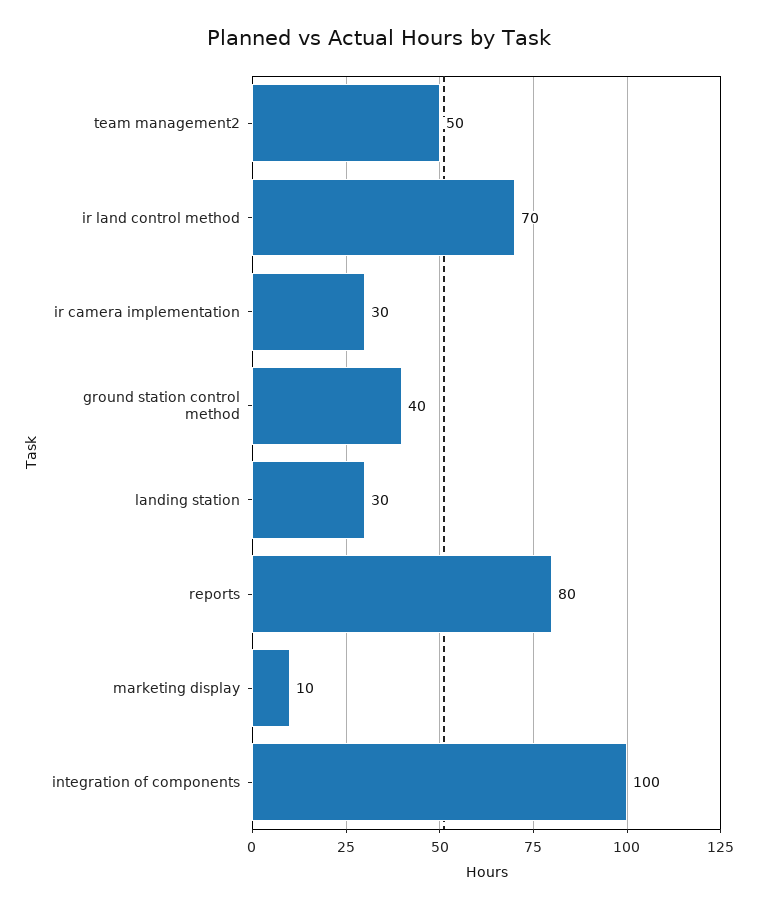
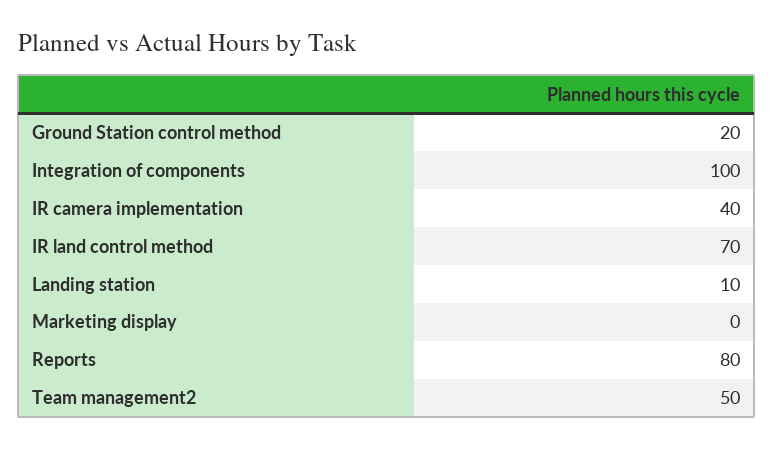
  {
    "team management2": 50,
    "ir land control method": 70,
-   "ir camera implementation": 30,
+   "ir camera implementation": 40,
-   "ground station control method": 40,
+   "ground station control method": 20,
-   "landing station": 30,
+   "landing station": 10,
    "reports": 80,
-   "marketing display": 10,
+   "marketing display": 0,
    "integration of components": 100
  }

